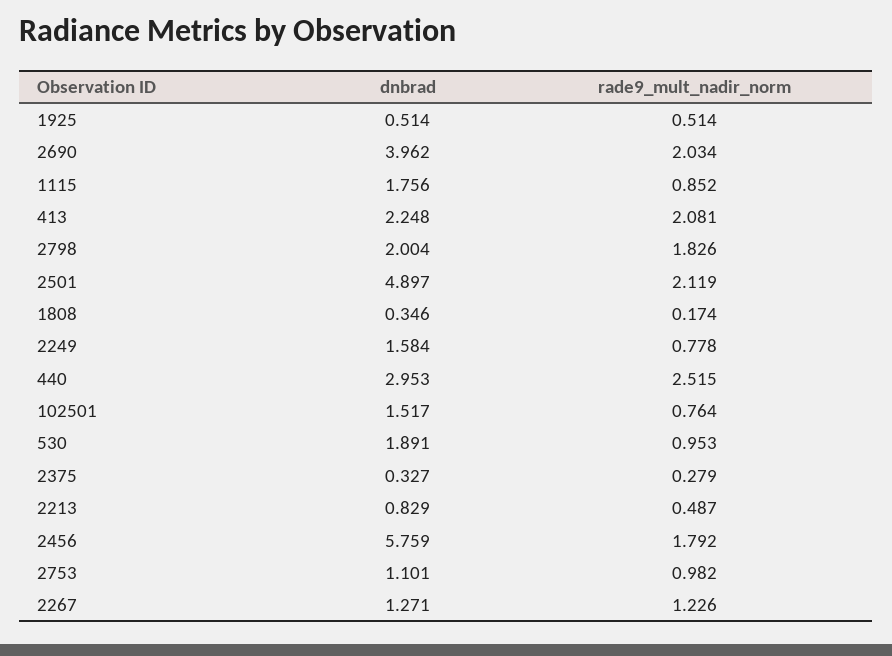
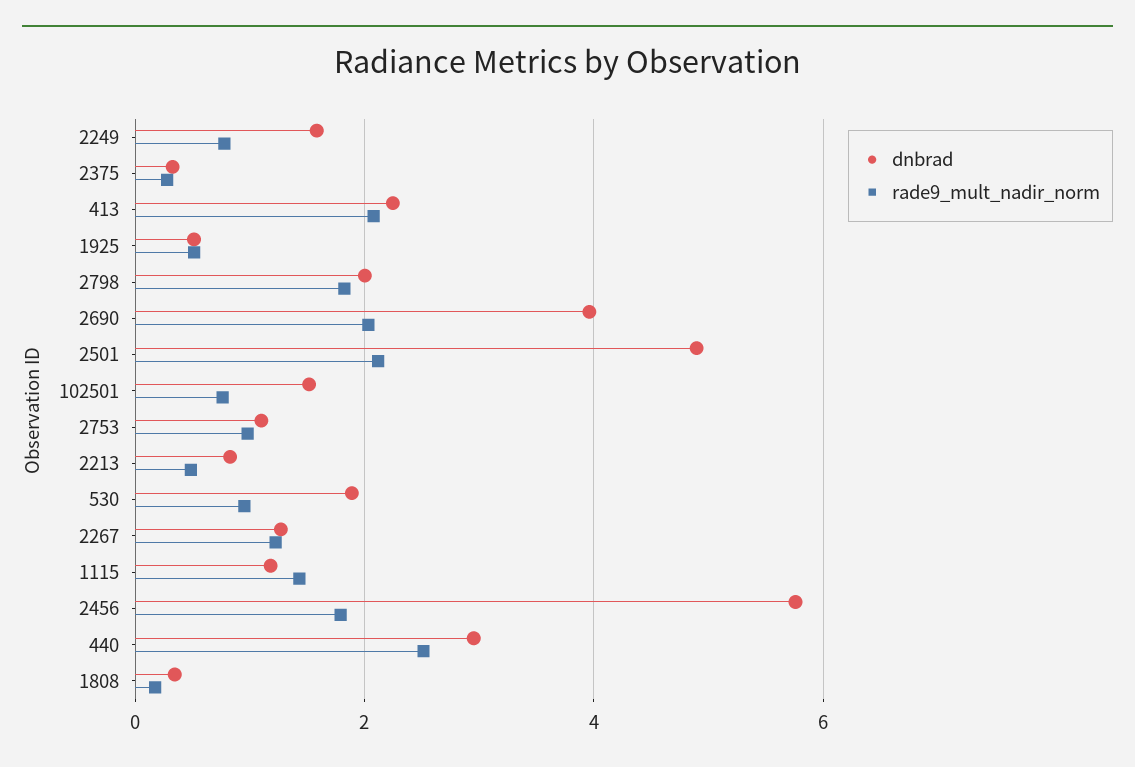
  {
    "dnbrad": {
      "1925": 0.514,
      "2690": 3.962,
-     "1115": 1.756,
+     "1115": 1.2,
      "413": 2.248,
      "2798": 2.004,
      "2501": 4.897,
      "1808": 0.346,
      "2249": 1.584,
      "440": 2.953,
      "102501": 1.517,
      "530": 1.891,
      "2375": 0.327,
      "2213": 0.829,
      "2456": 5.759,
      "2753": 1.101,
      "2267": 1.271
    },
    "rade9_mult_nadir_norm": {
      "1925": 0.514,
      "2690": 2.034,
-     "1115": 0.852,
+     "1115": 1.4,
      "413": 2.081,
      "2798": 1.826,
      "2501": 2.119,
      "1808": 0.174,
      "2249": 0.778,
      "440": 2.515,
      "102501": 0.764,
      "530": 0.953,
      "2375": 0.279,
      "2213": 0.487,
      "2456": 1.792,
      "2753": 0.982,
      "2267": 1.226
    }
  }

